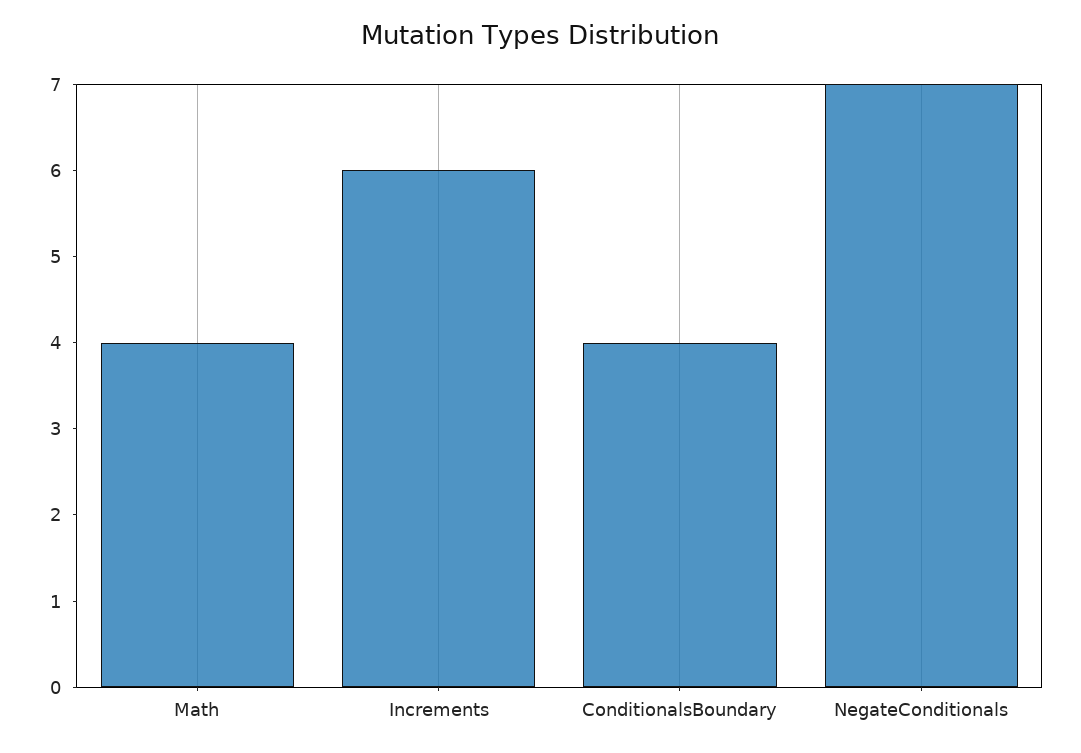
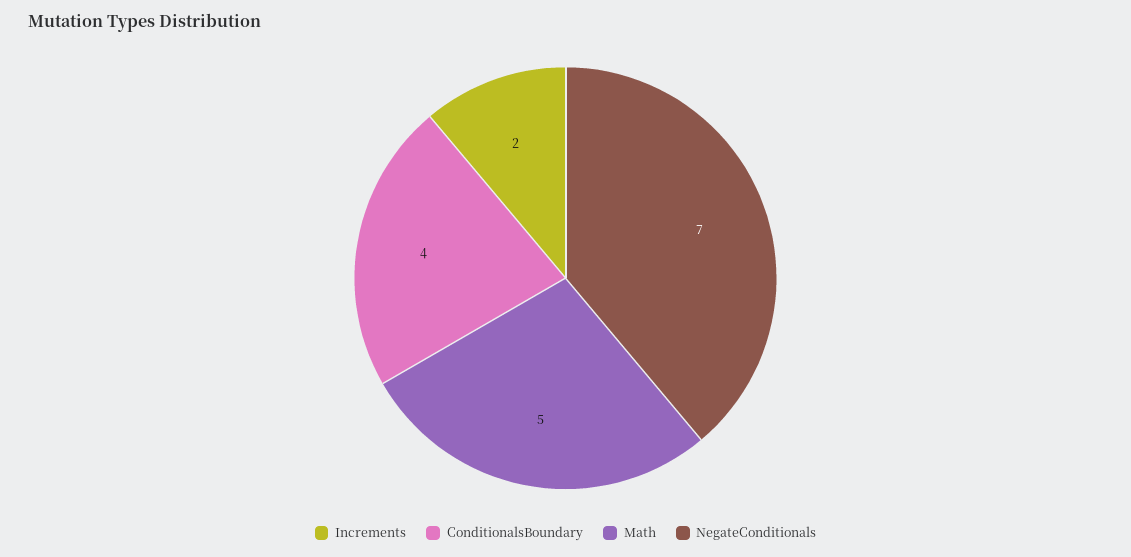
  {
-   "Math": 4,
+   "Math": 5,
-   "Increments": 6,
+   "Increments": 2,
    "ConditionalsBoundary": 4,
    "NegateConditionals": 7
  }

